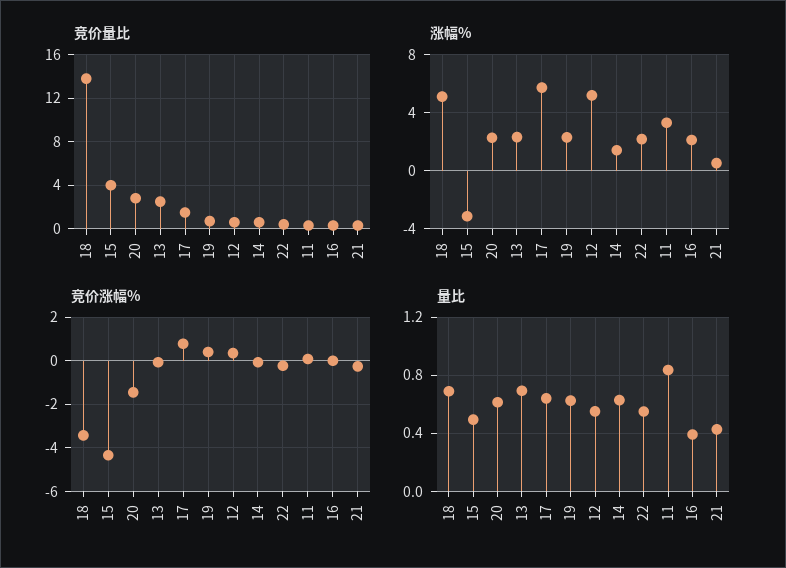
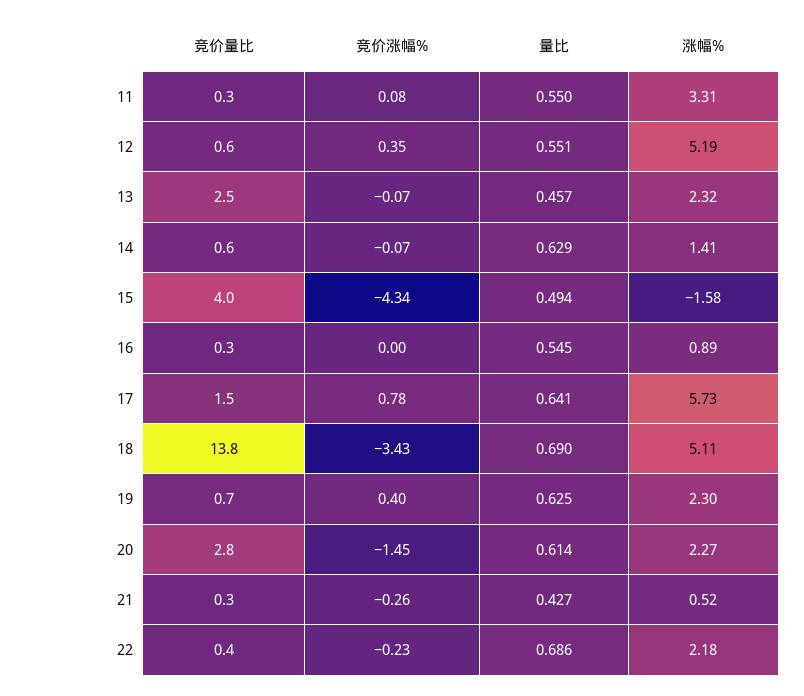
  {
    "竞价量比": {
      "18": 13.8,
      "15": 4,
      "20": 2.8,
      "13": 2.5,
      "17": 1.5,
      "19": 0.7,
      "12": 0.6,
      "14": 0.6,
      "22": 0.4,
      "11": 0.3,
      "16": 0.3,
      "21": 0.3
    },
    "涨幅%": {
      "18": 5.11,
-     "15": -3,
+     "15": -1.58,
      "20": 2.27,
      "13": 2.32,
      "17": 5.73,
      "19": 2.3,
      "12": 5.19,
      "14": 1.41,
      "22": 2.18,
      "11": 3.31,
-     "16": 2,
+     "16": 0.89,
      "21": 0.52
    },
    "竞价涨幅%": {
      "18": -3.43,
      "15": -4.34,
      "20": -1.45,
      "13": -0.07,
      "17": 0.78,
      "19": 0.4,
      "12": 0.35,
      "14": -0.07,
      "22": -0.23,
      "11": 0.08,
      "16": 0,
      "21": -0.26
    },
    "量比": {
      "18": 0.69,
      "15": 0.494,
      "20": 0.614,
-     "13": 0.7,
+     "13": 0.457,
      "17": 0.641,
      "19": 0.625,
      "12": 0.551,
      "14": 0.629,
-     "22": 0.55,
+     "22": 0.686,
-     "11": 0.85,
+     "11": 0.55,
-     "16": 0.4,
+     "16": 0.545,
      "21": 0.427
    }
  }

